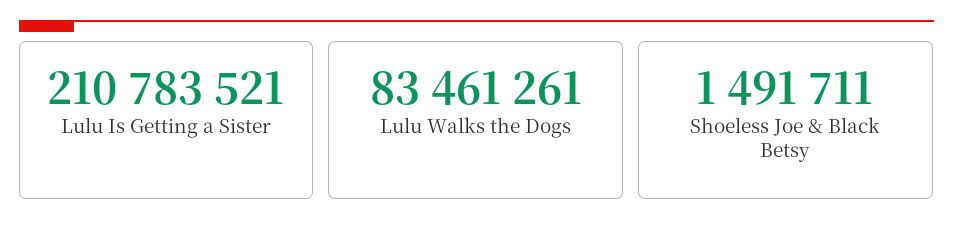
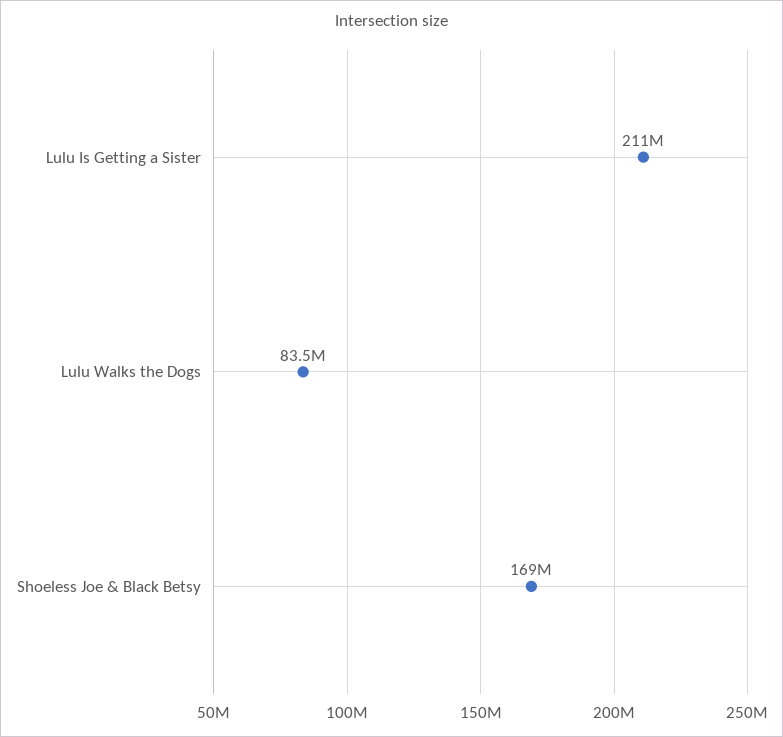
  {
    "Lulu Is Getting a Sister": 210783521,
    "Lulu Walks the Dogs": 83461261,
-   "Shoeless Joe & Black Betsy": 1491711
+   "Shoeless Joe & Black Betsy": 169000000
  }

